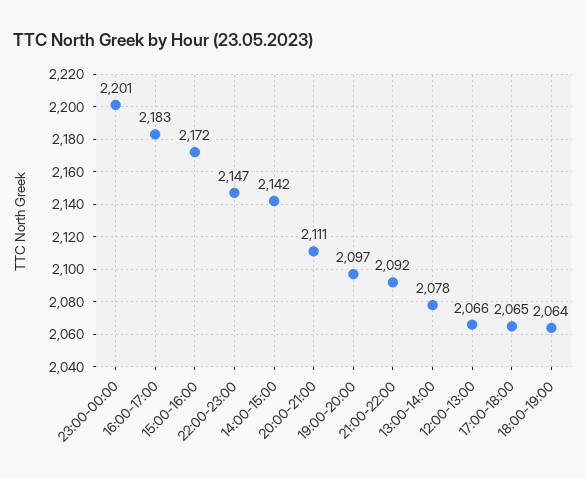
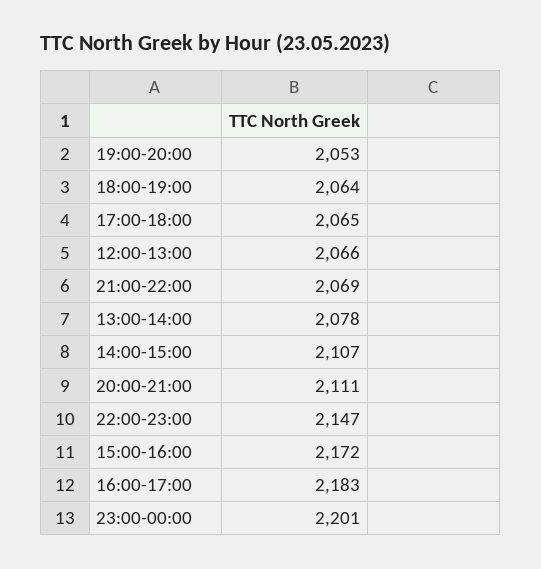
  {
    "23:00-00:00": 2201,
    "16:00-17:00": 2183,
    "15:00-16:00": 2172,
    "22:00-23:00": 2147,
-   "14:00-15:00": 2142,
+   "14:00-15:00": 2107,
    "20:00-21:00": 2111,
-   "19:00-20:00": 2097,
+   "19:00-20:00": 2053,
-   "21:00-22:00": 2092,
+   "21:00-22:00": 2069,
    "13:00-14:00": 2078,
    "12:00-13:00": 2066,
    "17:00-18:00": 2065,
    "18:00-19:00": 2064
  }

